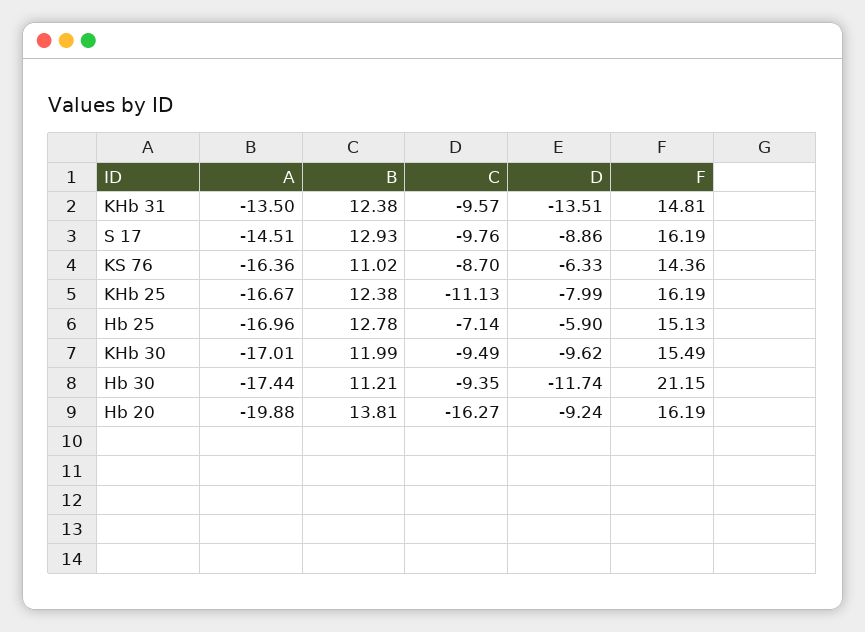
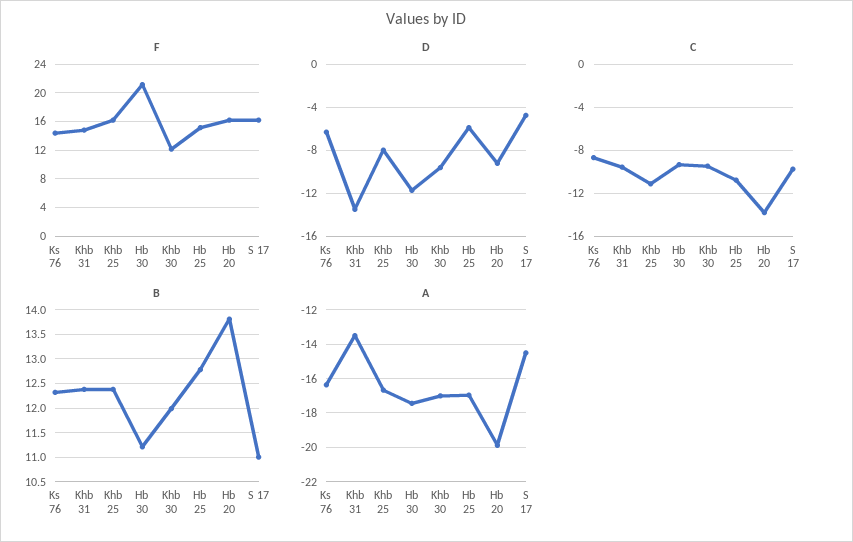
  {
    "A": {
      "KHb 31": -13.5,
      "S 17": -14.51,
      "KS 76": -16.36,
      "KHb 25": -16.67,
      "Hb 25": -16.96,
      "KHb 30": -17.01,
      "Hb 30": -17.44,
      "Hb 20": -19.88
    },
    "B": {
      "KHb 31": 12.38,
-     "S 17": 12.93,
+     "S 17": 11,
-     "KS 76": 11.02,
+     "KS 76": 12.25,
      "KHb 25": 12.38,
      "Hb 25": 12.78,
      "KHb 30": 11.99,
      "Hb 30": 11.21,
      "Hb 20": 13.81
    },
    "C": {
      "KHb 31": -9.57,
      "S 17": -9.76,
      "KS 76": -8.7,
      "KHb 25": -11.13,
-     "Hb 25": -7.14,
+     "Hb 25": -11,
      "KHb 30": -9.49,
      "Hb 30": -9.35,
-     "Hb 20": -16.27
+     "Hb 20": -14
    },
    "D": {
      "KHb 31": -13.51,
-     "S 17": -8.86,
+     "S 17": -5,
      "KS 76": -6.33,
      "KHb 25": -7.99,
      "Hb 25": -5.9,
      "KHb 30": -9.62,
      "Hb 30": -11.74,
      "Hb 20": -9.24
    },
    "F": {
      "KHb 31": 14.81,
      "S 17": 16.19,
      "KS 76": 14.36,
      "KHb 25": 16.19,
      "Hb 25": 15.13,
-     "KHb 30": 15.49,
+     "KHb 30": 12,
      "Hb 30": 21.15,
      "Hb 20": 16.19
    }
  }

